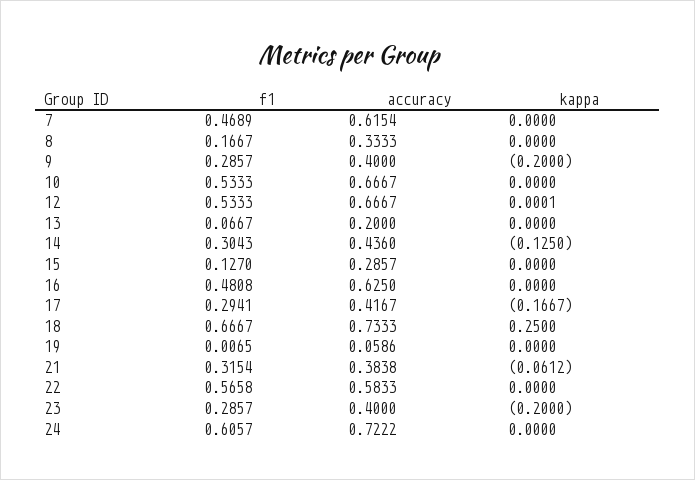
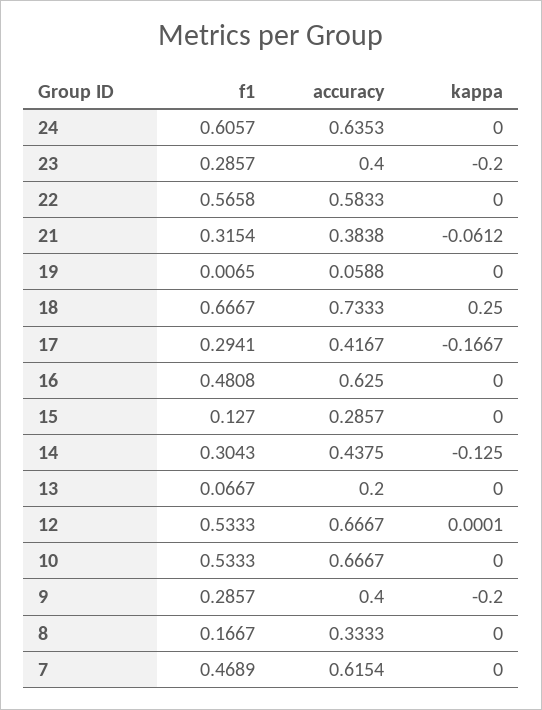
  {
    "f1": {
      "7": 0.4689,
      "8": 0.1667,
      "9": 0.2857,
      "10": 0.5333,
      "12": 0.5333,
      "13": 0.0667,
      "14": 0.3043,
      "15": 0.127,
      "16": 0.4808,
      "17": 0.2941,
      "18": 0.6667,
      "19": 0.0065,
      "21": 0.3154,
      "22": 0.5658,
      "23": 0.2857,
      "24": 0.6057
    },
    "accuracy": {
      "7": 0.6154,
      "8": 0.3333,
      "9": 0.4,
      "10": 0.6667,
      "12": 0.6667,
      "13": 0.2,
-     "14": 0.436,
+     "14": 0.4375,
      "15": 0.2857,
      "16": 0.625,
      "17": 0.4167,
      "18": 0.7333,
-     "19": 0.0586,
+     "19": 0.0588,
      "21": 0.3838,
      "22": 0.5833,
      "23": 0.4,
-     "24": 0.7222
+     "24": 0.6353
    },
    "kappa": {
      "7": 0,
      "8": 0,
      "9": -0.2,
      "10": 0,
      "12": 0.0001,
      "13": 0,
      "14": -0.125,
      "15": 0,
      "16": 0,
      "17": -0.1667,
      "18": 0.25,
      "19": 0,
      "21": -0.0612,
      "22": 0,
      "23": -0.2,
      "24": 0
    }
  }

